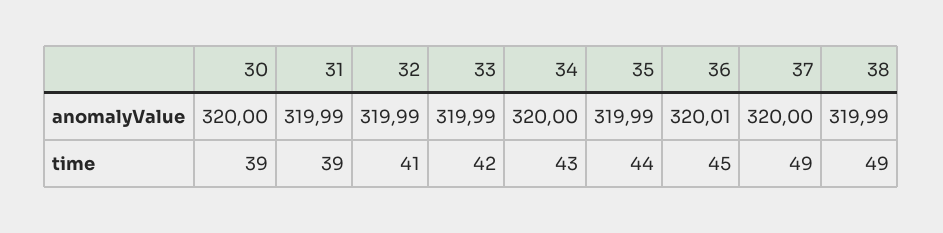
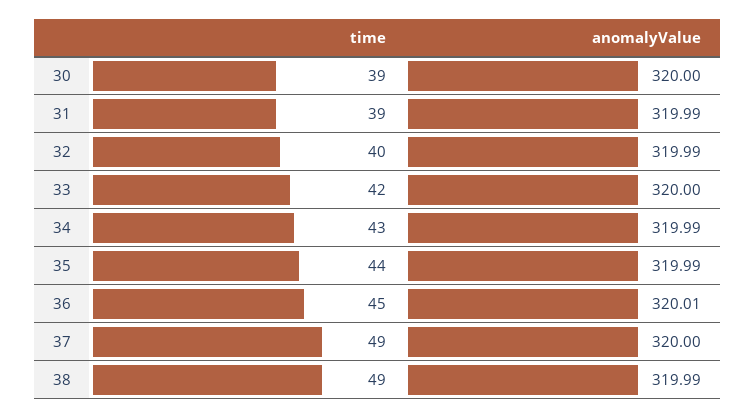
  {
    "30": {
      "anomalyValue": 320,
      "time": 39
    },
    "31": {
      "anomalyValue": 319.99,
      "time": 39
    },
    "32": {
      "anomalyValue": 319.99,
-     "time": 41
+     "time": 40
    },
    "33": {
-     "anomalyValue": 319.99,
+     "anomalyValue": 320,
      "time": 42
    },
    "34": {
-     "anomalyValue": 320,
+     "anomalyValue": 319.99,
      "time": 43
    },
    "35": {
      "anomalyValue": 319.99,
      "time": 44
    },
    "36": {
      "anomalyValue": 320.01,
      "time": 45
    },
    "37": {
      "anomalyValue": 320,
      "time": 49
    },
    "38": {
      "anomalyValue": 319.99,
      "time": 49
    }
  }

